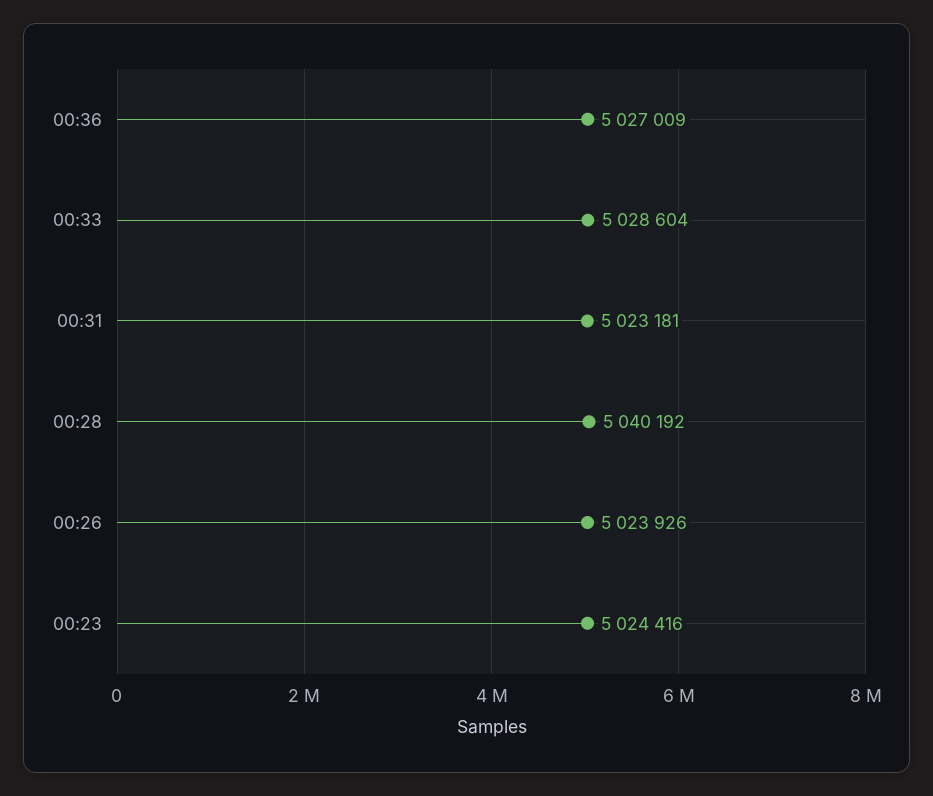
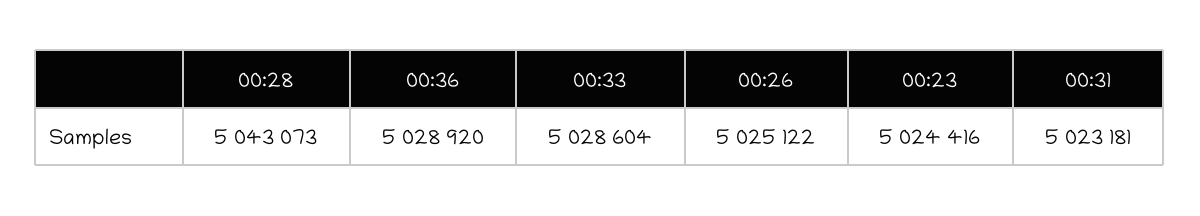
  {
-   "00:36": 5027009,
+   "00:36": 5028920,
    "00:33": 5028604,
    "00:31": 5023181,
-   "00:28": 5040192,
+   "00:28": 5043073,
-   "00:26": 5023926,
+   "00:26": 5025122,
    "00:23": 5024416
  }

